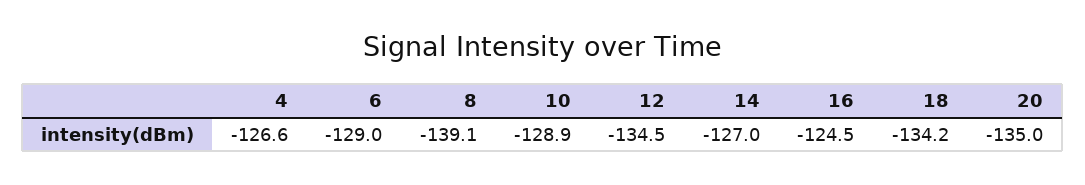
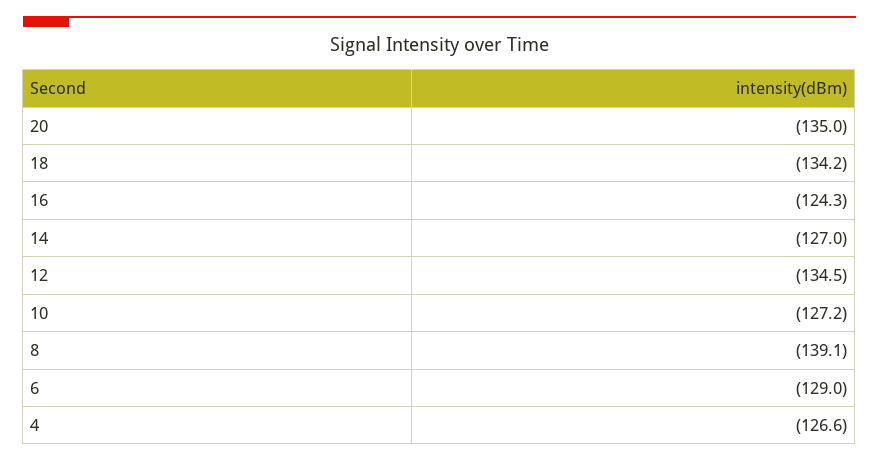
  {
    "4": -126.6,
    "6": -129,
    "8": -139.1,
-   "10": -128.9,
+   "10": -127.2,
    "12": -134.5,
    "14": -127,
-   "16": -124.5,
+   "16": -124.3,
    "18": -134.2,
    "20": -135
  }

